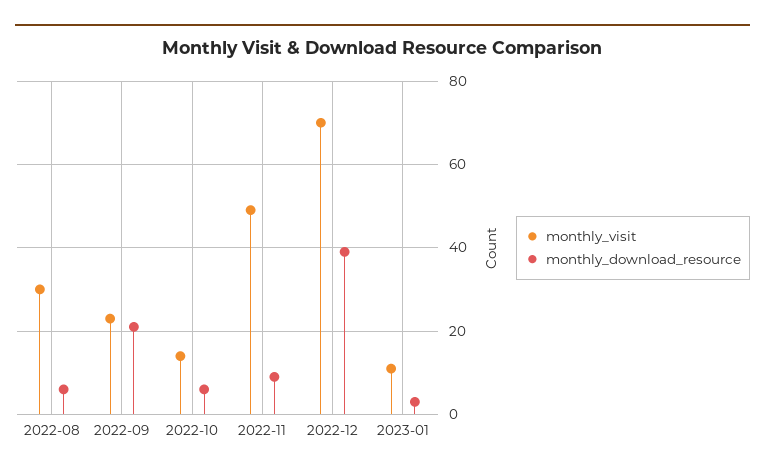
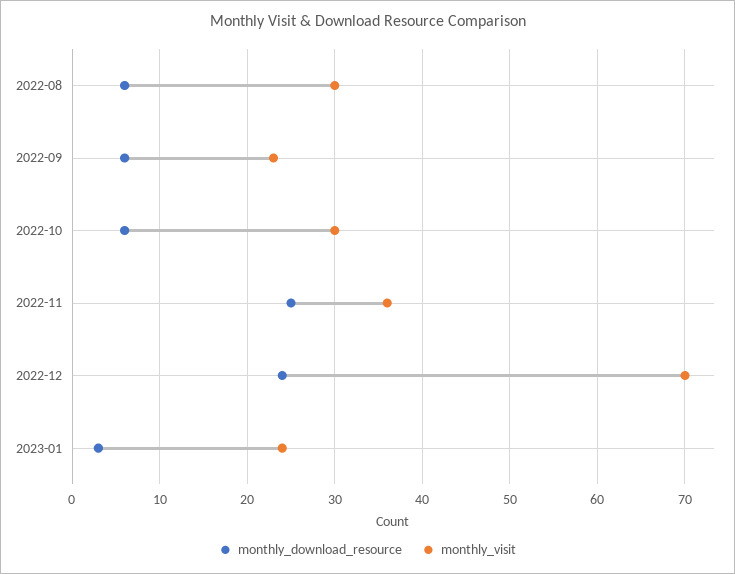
  {
    "monthly_visit": {
      "2022-08": 30,
      "2022-09": 23,
-     "2022-10": 15,
+     "2022-10": 30,
-     "2022-11": 50,
+     "2022-11": 36,
      "2022-12": 70,
-     "2023-01": 10
+     "2023-01": 24
    },
    "monthly_download_resource": {
      "2022-08": 6,
-     "2022-09": 20,
+     "2022-09": 6,
      "2022-10": 6,
-     "2022-11": 10,
+     "2022-11": 25,
-     "2022-12": 40,
+     "2022-12": 24,
      "2023-01": 3
    }
  }

